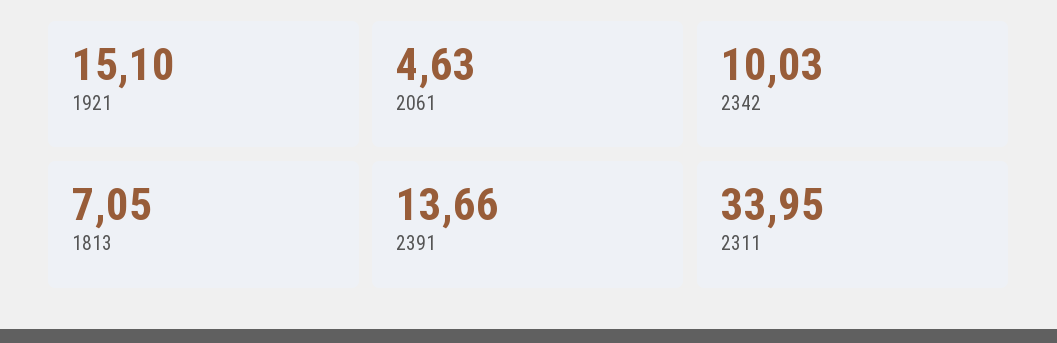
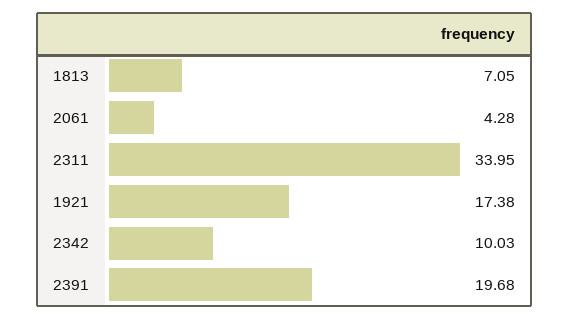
  {
-   "1921": 15.1,
+   "1921": 17.38,
-   "2061": 4.63,
+   "2061": 4.28,
    "2342": 10.03,
    "1813": 7.05,
-   "2391": 13.66,
+   "2391": 19.68,
    "2311": 33.95
  }

